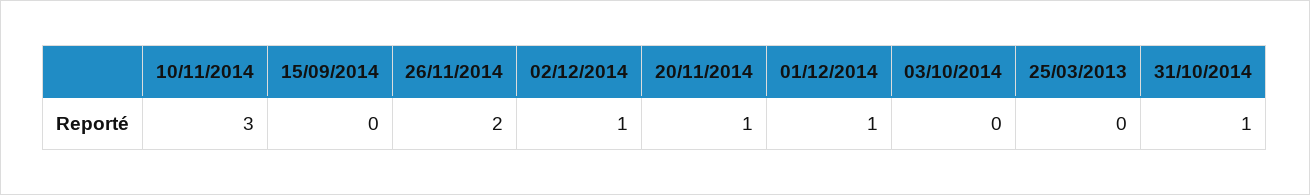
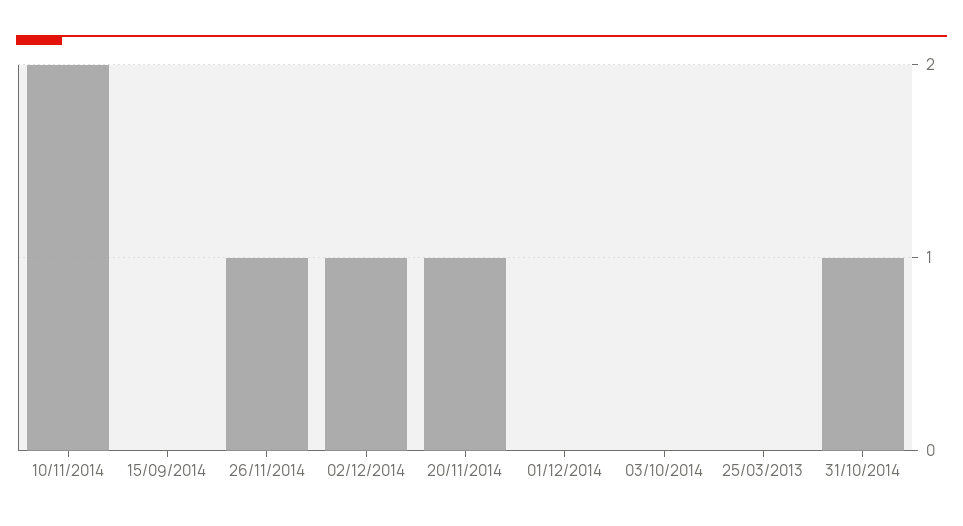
  {
-   "10/11/2014": 3,
+   "10/11/2014": 2,
    "15/09/2014": 0,
-   "26/11/2014": 2,
+   "26/11/2014": 1,
    "02/12/2014": 1,
    "20/11/2014": 1,
-   "01/12/2014": 1,
+   "01/12/2014": 0,
    "03/10/2014": 0,
    "25/03/2013": 0,
    "31/10/2014": 1
  }

